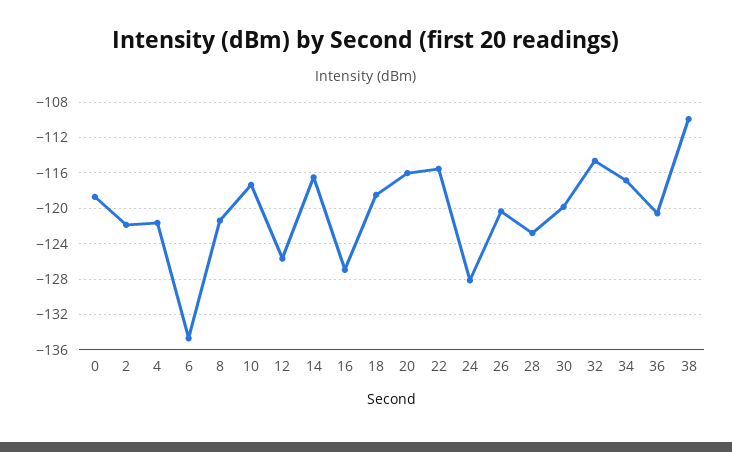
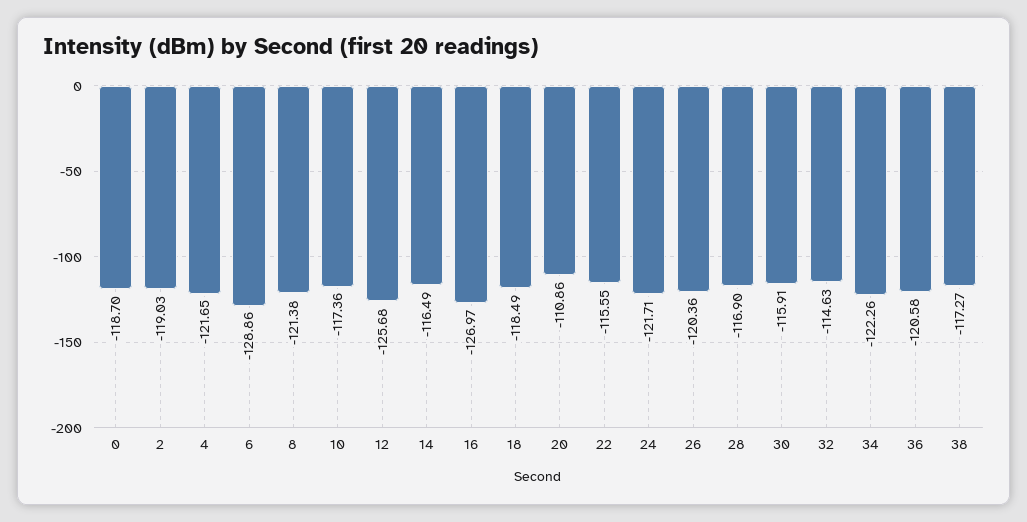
  {
    "0": -118.7,
-   "2": -122,
+   "2": -119.03,
    "4": -121.65,
-   "6": -135,
+   "6": -128.86,
    "8": -121.38,
    "10": -117.36,
    "12": -125.68,
    "14": -116.49,
    "16": -126.97,
    "18": -118.49,
-   "20": -116,
+   "20": -110.86,
    "22": -115.55,
-   "24": -128,
+   "24": -121.71,
    "26": -120.36,
-   "28": -123,
+   "28": -116.9,
-   "30": -120,
+   "30": -115.91,
    "32": -114.63,
-   "34": -117,
+   "34": -122.26,
    "36": -120.58,
-   "38": -110
+   "38": -117.27
  }

